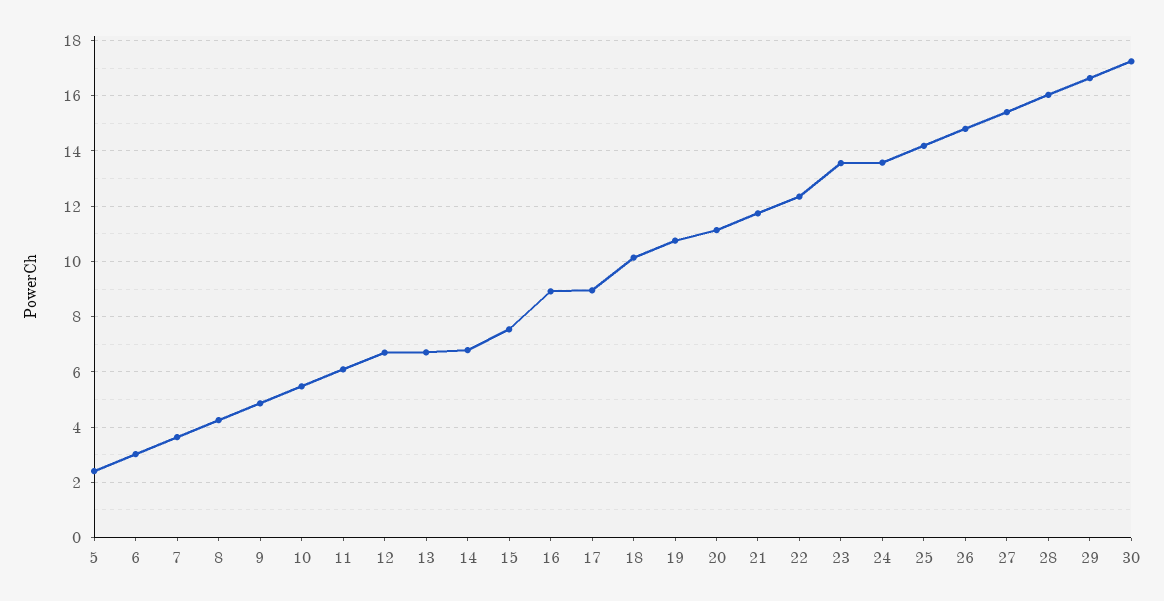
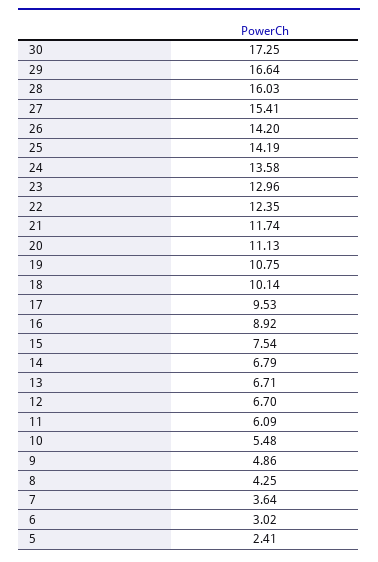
  {
    "5": 2.41,
    "6": 3.02,
    "7": 3.64,
    "8": 4.25,
    "9": 4.86,
    "10": 5.48,
    "11": 6.09,
    "12": 6.7,
    "13": 6.71,
    "14": 6.79,
    "15": 7.54,
    "16": 8.92,
-   "17": 9,
+   "17": 9.53,
    "18": 10.14,
    "19": 10.75,
    "20": 11.13,
    "21": 11.74,
    "22": 12.35,
-   "23": 13.5,
+   "23": 12.96,
    "24": 13.58,
    "25": 14.19,
-   "26": 14.75,
+   "26": 14.2,
    "27": 15.41,
    "28": 16.03,
    "29": 16.64,
    "30": 17.25
  }

